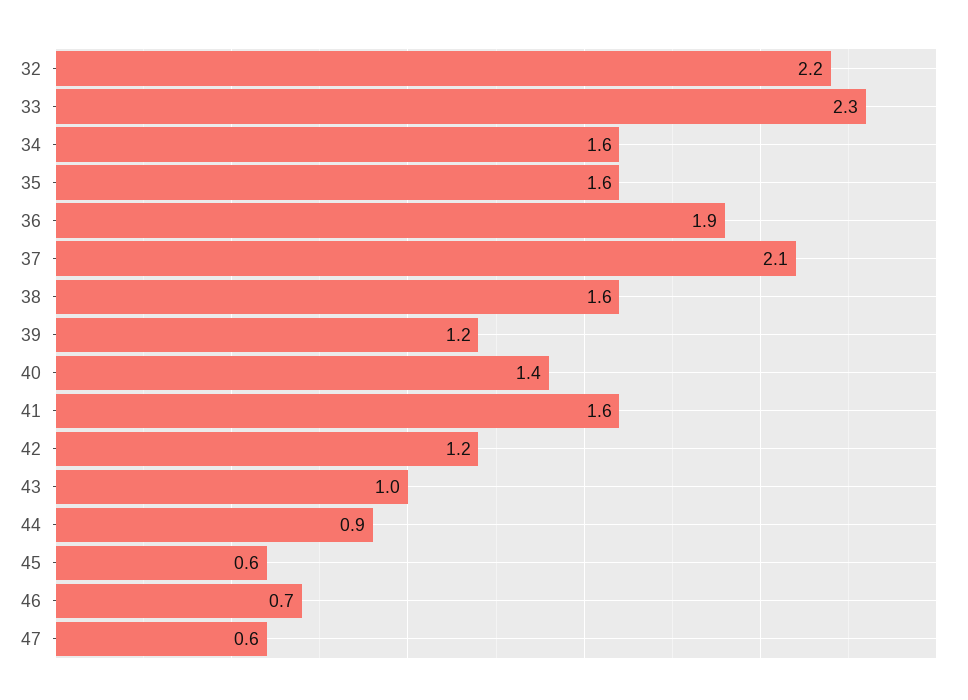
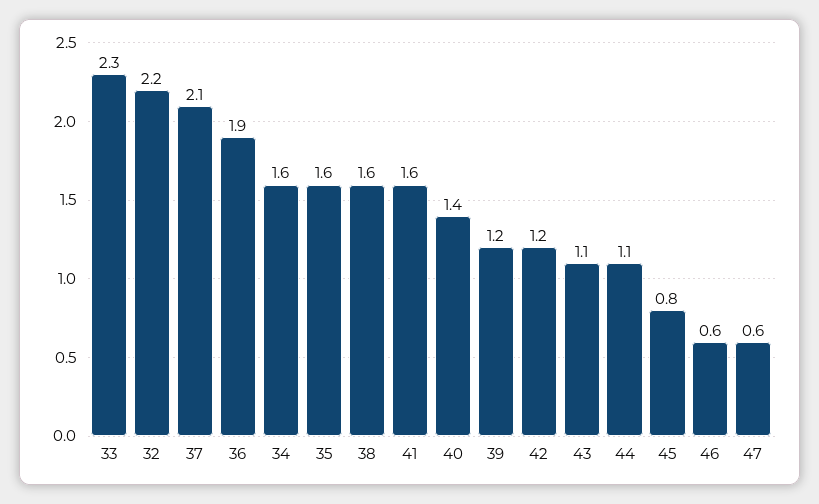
  {
    "32": 2.2,
    "33": 2.3,
    "34": 1.6,
    "35": 1.6,
    "36": 1.9,
    "37": 2.1,
    "38": 1.6,
    "39": 1.2,
    "40": 1.4,
    "41": 1.6,
    "42": 1.2,
-   "43": 1,
+   "43": 1.1,
-   "44": 0.9,
+   "44": 1.1,
-   "45": 0.6,
+   "45": 0.8,
-   "46": 0.7,
+   "46": 0.6,
    "47": 0.6
  }

